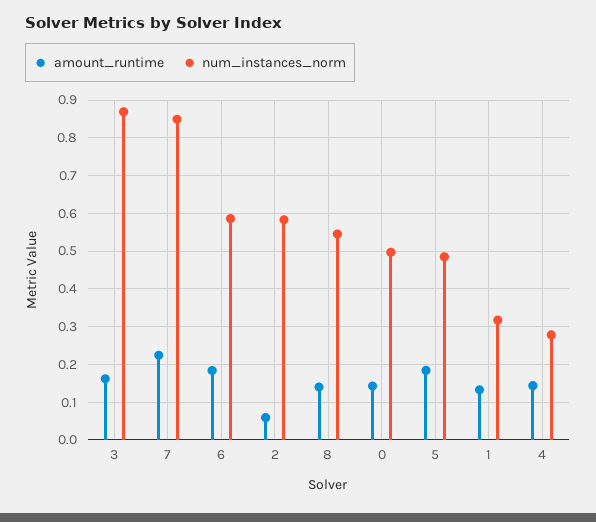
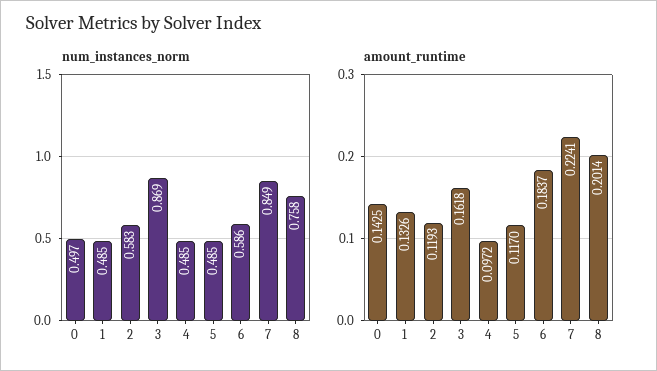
  {
    "amount_runtime": {
      "3": 0.1618,
      "7": 0.2241,
      "6": 0.1837,
-     "2": 0.06,
+     "2": 0.1193,
-     "8": 0.14,
+     "8": 0.2014,
      "0": 0.1425,
-     "5": 0.18,
+     "5": 0.117,
      "1": 0.1326,
-     "4": 0.14
+     "4": 0.0972
    },
    "num_instances_norm": {
      "3": 0.869,
      "7": 0.849,
      "6": 0.586,
      "2": 0.583,
-     "8": 0.54,
+     "8": 0.758,
      "0": 0.497,
      "5": 0.485,
-     "1": 0.32,
+     "1": 0.485,
-     "4": 0.28
+     "4": 0.485
    }
  }

